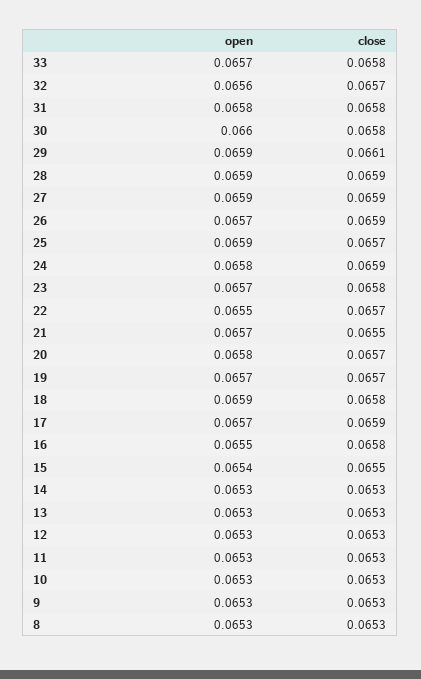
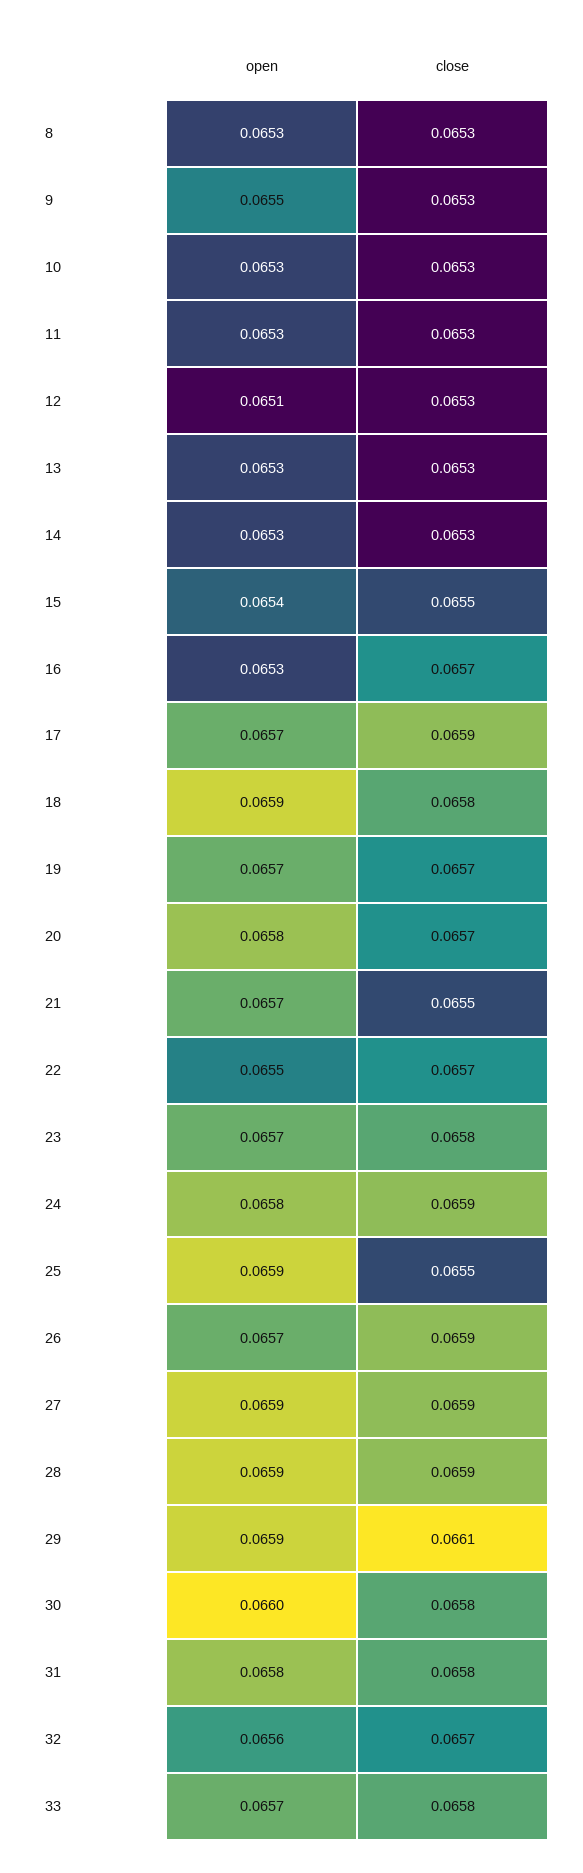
  {
    "open": {
      "33": 0.0657,
      "32": 0.0656,
      "31": 0.0658,
      "30": 0.066,
      "29": 0.0659,
      "28": 0.0659,
      "27": 0.0659,
      "26": 0.0657,
      "25": 0.0659,
      "24": 0.0658,
      "23": 0.0657,
      "22": 0.0655,
      "21": 0.0657,
      "20": 0.0658,
      "19": 0.0657,
      "18": 0.0659,
      "17": 0.0657,
-     "16": 0.0655,
+     "16": 0.0653,
      "15": 0.0654,
      "14": 0.0653,
      "13": 0.0653,
-     "12": 0.0653,
+     "12": 0.0651,
      "11": 0.0653,
      "10": 0.0653,
-     "9": 0.0653,
+     "9": 0.0655,
      "8": 0.0653
    },
    "close": {
      "33": 0.0658,
      "32": 0.0657,
      "31": 0.0658,
      "30": 0.0658,
      "29": 0.0661,
      "28": 0.0659,
      "27": 0.0659,
      "26": 0.0659,
-     "25": 0.0657,
+     "25": 0.0655,
      "24": 0.0659,
      "23": 0.0658,
      "22": 0.0657,
      "21": 0.0655,
      "20": 0.0657,
      "19": 0.0657,
      "18": 0.0658,
      "17": 0.0659,
-     "16": 0.0658,
+     "16": 0.0657,
      "15": 0.0655,
      "14": 0.0653,
      "13": 0.0653,
      "12": 0.0653,
      "11": 0.0653,
      "10": 0.0653,
      "9": 0.0653,
      "8": 0.0653
    }
  }

